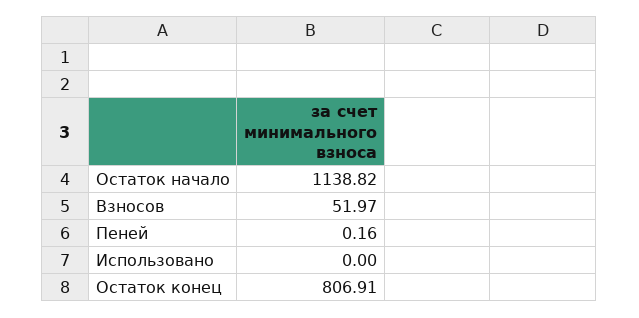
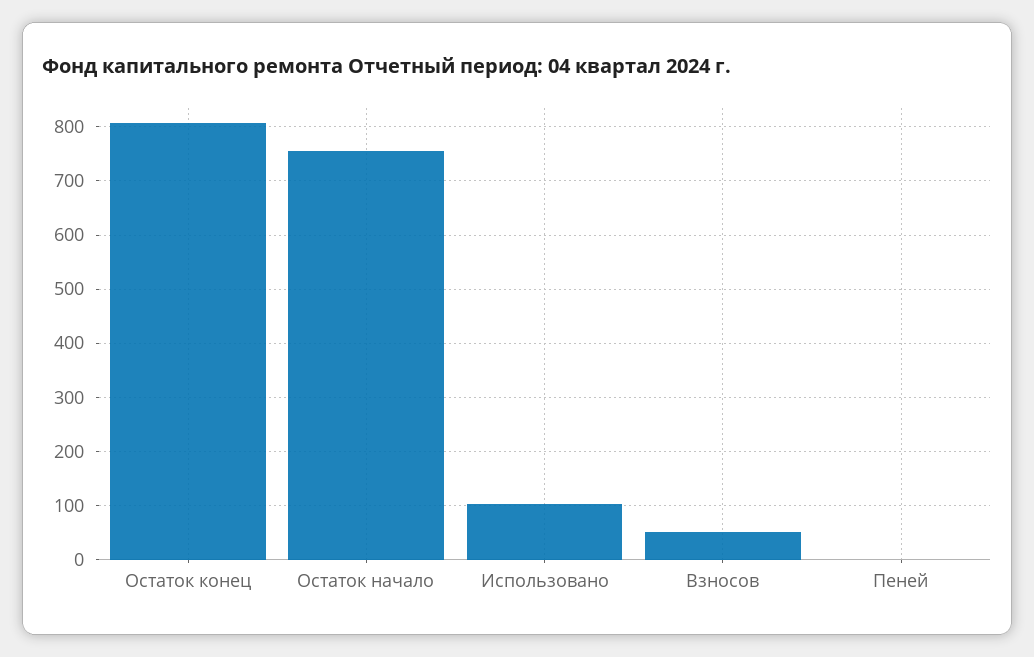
  {
-   "Остаток начало": 1138.82,
+   "Остаток начало": 760,
    "Взносов": 51.97,
    "Пеней": 0.16,
-   "Использовано": 0,
+   "Использовано": 100,
    "Остаток конец": 806.91
  }

